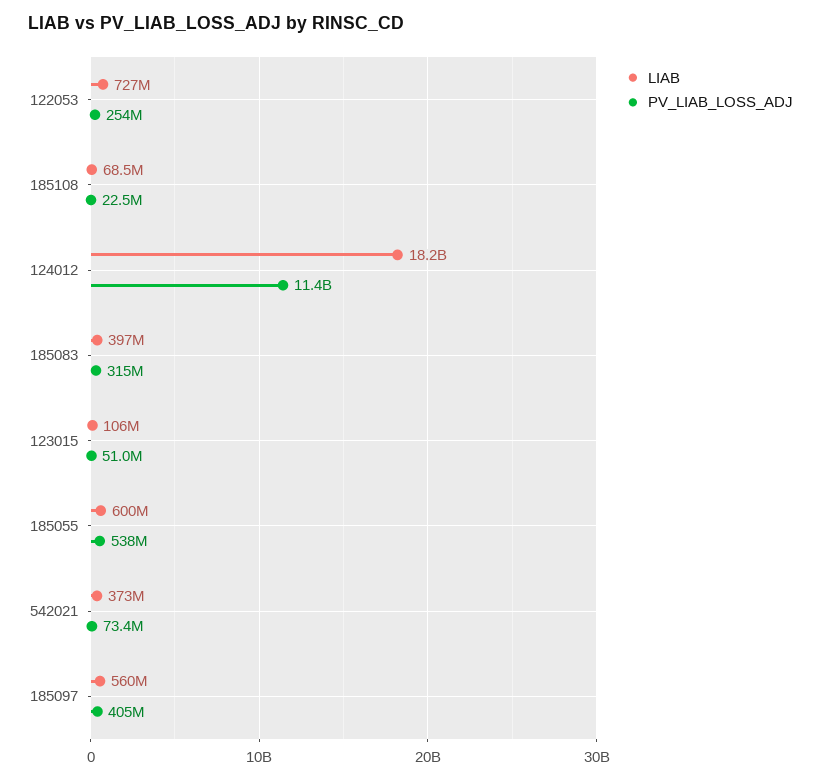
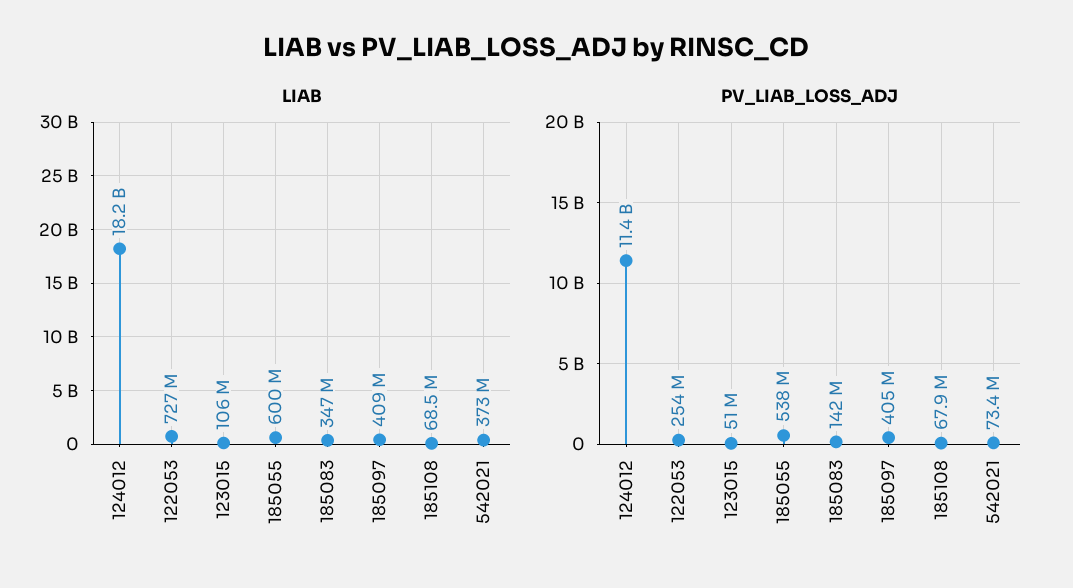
  {
    "LIAB": {
      "122053": 727000000,
      "185108": 68500000,
      "124012": 18200000000,
-     "185083": 397000000,
+     "185083": 347000000,
      "123015": 106000000,
      "185055": 600000000,
      "542021": 373000000,
-     "185097": 560000000
+     "185097": 409000000
    },
    "PV_LIAB_LOSS_ADJ": {
      "122053": 254000000,
-     "185108": 22500000,
+     "185108": 67900000,
      "124012": 11400000000,
-     "185083": 315000000,
+     "185083": 142000000,
      "123015": 51000000,
      "185055": 538000000,
      "542021": 73400000,
      "185097": 405000000
    }
  }

